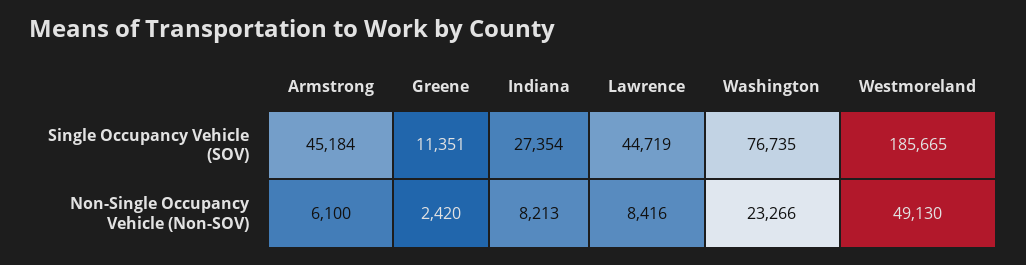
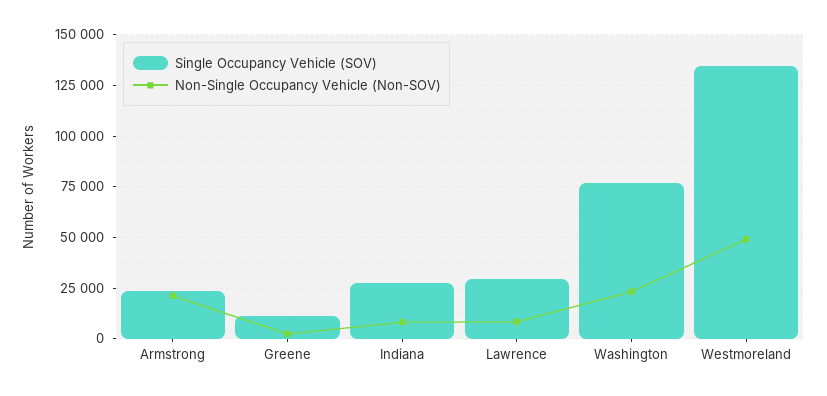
  {
    "Single Occupancy Vehicle (SOV)": {
-     "Armstrong": 45184,
+     "Armstrong": 25000,
      "Greene": 11351,
      "Indiana": 27354,
-     "Lawrence": 44719,
+     "Lawrence": 30000,
      "Washington": 76735,
-     "Westmoreland": 185665
+     "Westmoreland": 135000
    },
    "Non-Single Occupancy Vehicle (Non-SOV)": {
-     "Armstrong": 6100,
+     "Armstrong": 20000,
      "Greene": 2420,
      "Indiana": 8213,
      "Lawrence": 8416,
      "Washington": 23266,
      "Westmoreland": 49130
    }
  }

